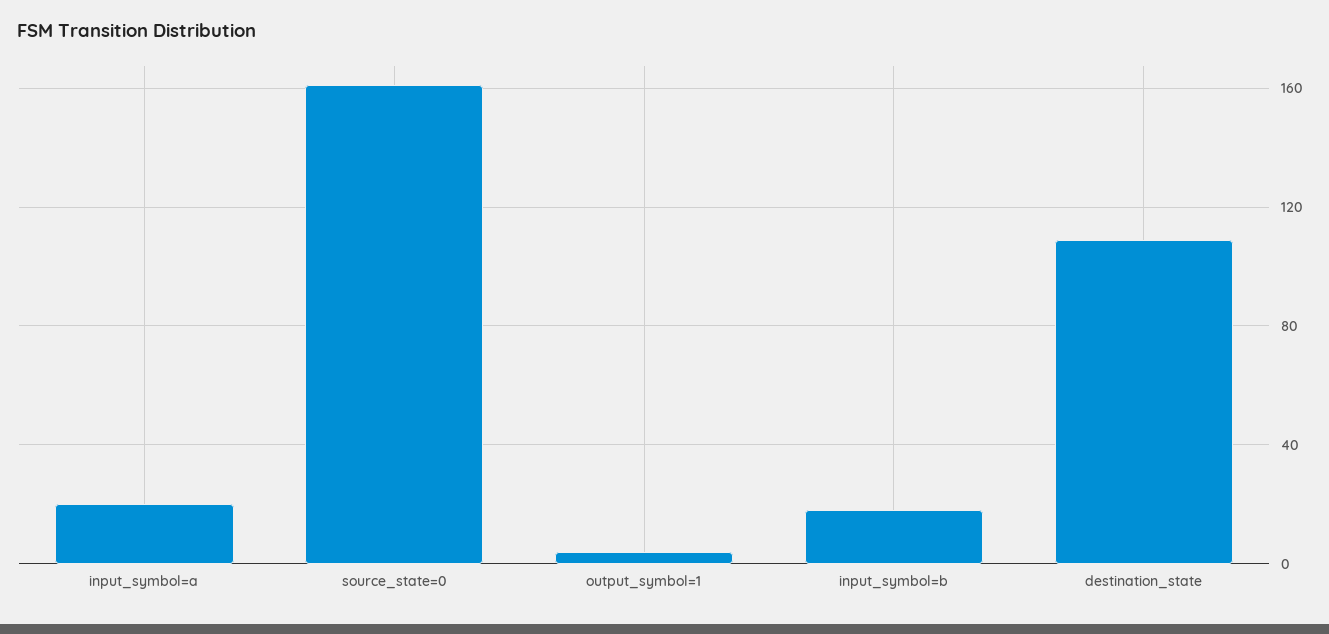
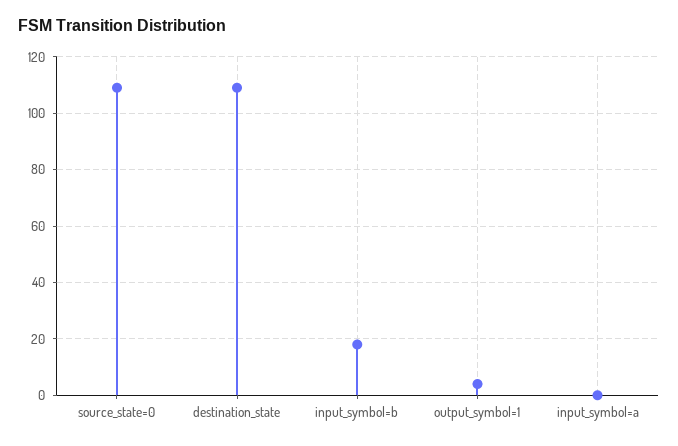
  {
-   "input_symbol=a": 20,
+   "input_symbol=a": 0,
-   "source_state=0": 160,
+   "source_state=0": 110,
    "output_symbol=1": 5,
    "input_symbol=b": 20,
    "destination_state": 110
  }

